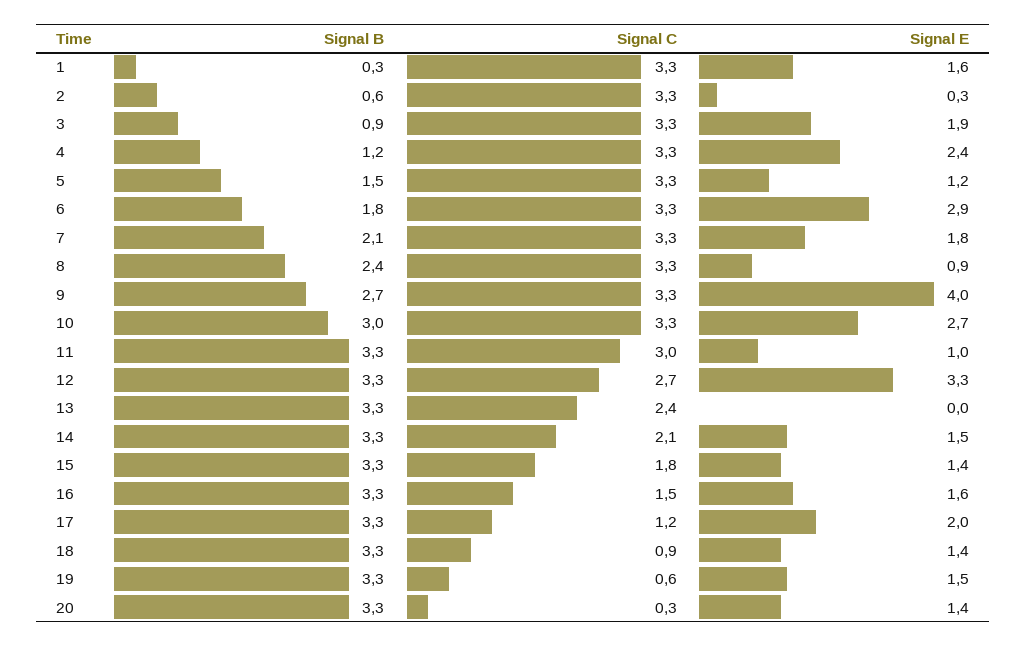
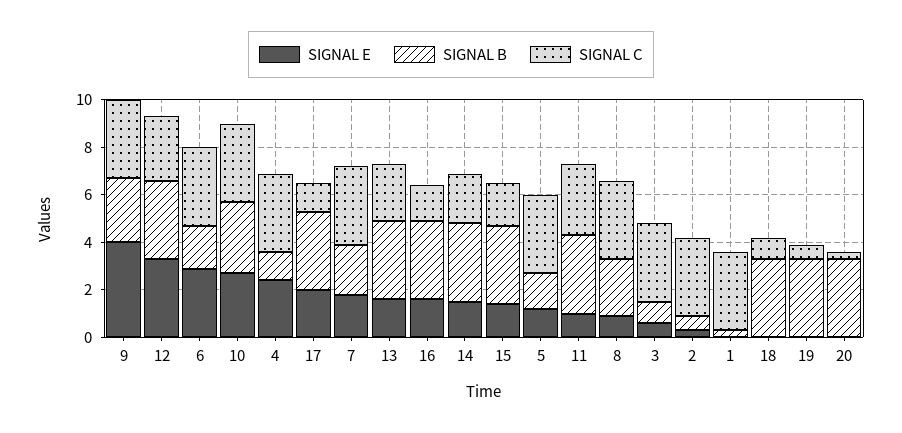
  {
    "Signal B": {
      "1": 0.3,
      "2": 0.6,
      "3": 0.9,
      "4": 1.2,
      "5": 1.5,
      "6": 1.8,
      "7": 2.1,
      "8": 2.4,
      "9": 2.7,
      "10": 3,
      "11": 3.3,
      "12": 3.3,
      "13": 3.3,
      "14": 3.3,
      "15": 3.3,
      "16": 3.3,
      "17": 3.3,
      "18": 3.3,
      "19": 3.3,
      "20": 3.3
    },
    "Signal C": {
      "1": 3.3,
      "2": 3.3,
      "3": 3.3,
      "4": 3.3,
      "5": 3.3,
      "6": 3.3,
      "7": 3.3,
      "8": 3.3,
      "9": 3.3,
      "10": 3.3,
      "11": 3,
      "12": 2.7,
      "13": 2.4,
      "14": 2.1,
      "15": 1.8,
      "16": 1.5,
      "17": 1.2,
      "18": 0.9,
      "19": 0.6,
      "20": 0.3
    },
    "Signal E": {
-     "1": 1.6,
+     "1": 0,
      "2": 0.3,
-     "3": 1.9,
+     "3": 0.5,
      "4": 2.4,
      "5": 1.2,
      "6": 2.9,
      "7": 1.8,
      "8": 0.9,
      "9": 4,
      "10": 2.7,
      "11": 1,
      "12": 3.3,
-     "13": 0,
+     "13": 1.5,
      "14": 1.5,
      "15": 1.4,
      "16": 1.6,
      "17": 2,
-     "18": 1.4,
+     "18": 0,
-     "19": 1.5,
+     "19": 0,
-     "20": 1.4
+     "20": 0
    }
  }

